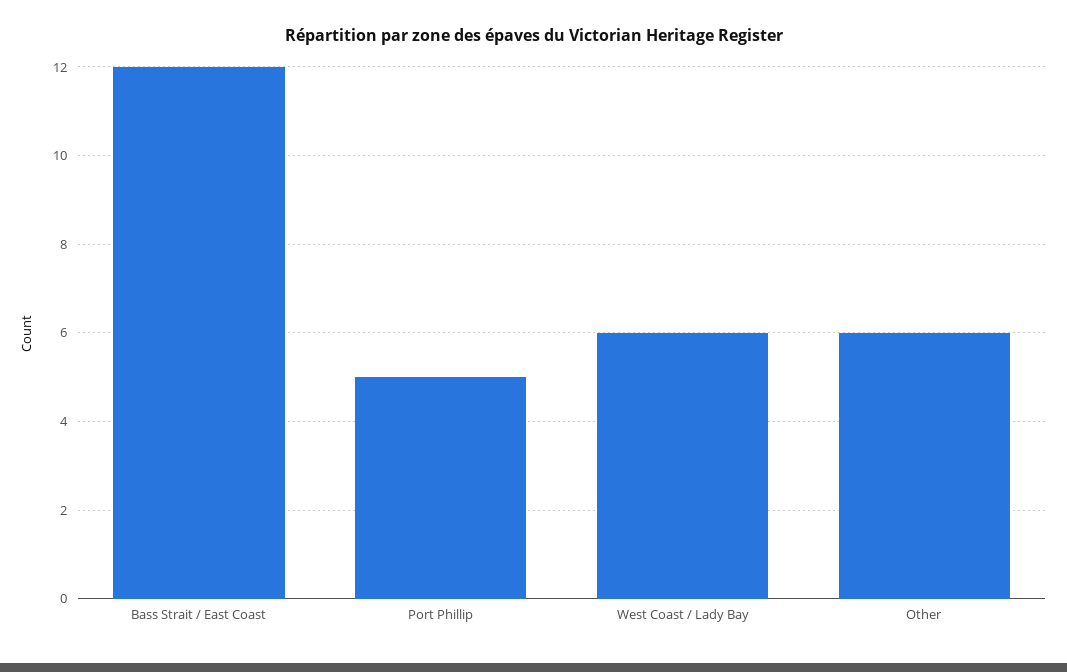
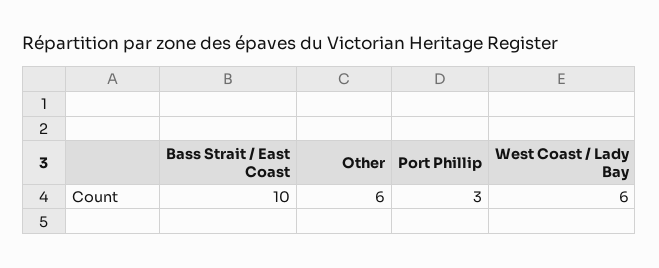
  {
-   "Bass Strait / East Coast": 12,
+   "Bass Strait / East Coast": 10,
-   "Port Phillip": 5,
+   "Port Phillip": 3,
    "West Coast / Lady Bay": 6,
    "Other": 6
  }

